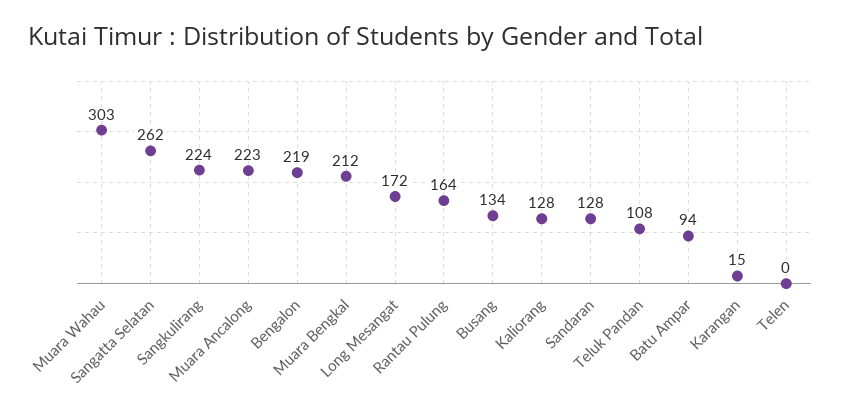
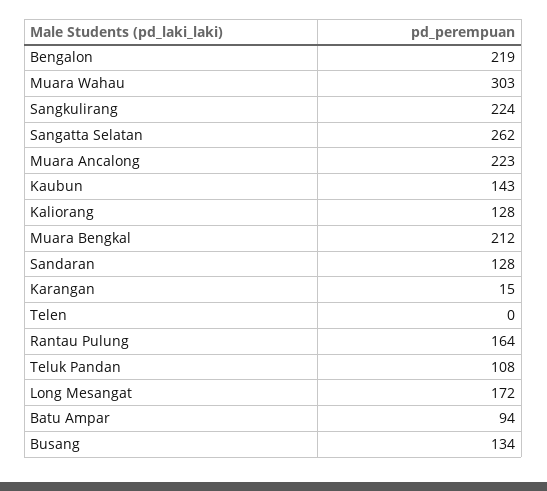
  {
    "Muara Wahau": 303,
    "Sangatta Selatan": 262,
    "Sangkulirang": 224,
    "Muara Ancalong": 223,
    "Bengalon": 219,
    "Muara Bengkal": 212,
    "Long Mesangat": 172,
    "Rantau Pulung": 164,
    "Busang": 134,
    "Kaliorang": 128,
    "Sandaran": 128,
    "Teluk Pandan": 108,
    "Batu Ampar": 94,
    "Karangan": 15,
-   "Telen": 0
+   "Telen": 0,
+   "Kaubun": 143
  }

